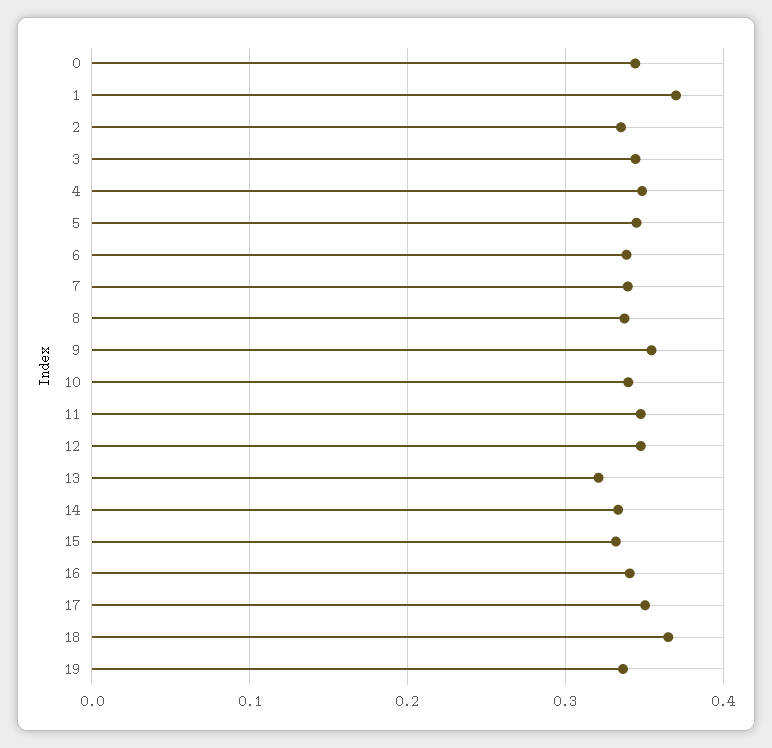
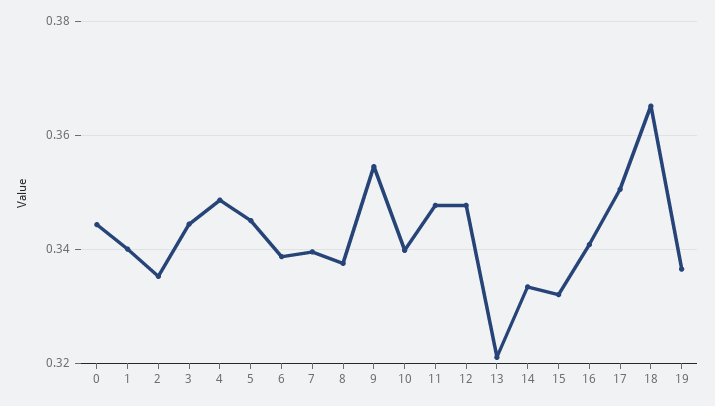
  {
    "0": 0.344,
-   "1": 0.37,
+   "1": 0.34,
    "2": 0.336,
    "3": 0.344,
    "4": 0.348,
    "5": 0.346,
    "6": 0.338,
    "7": 0.34,
    "8": 0.338,
    "9": 0.354,
    "10": 0.34,
    "11": 0.348,
    "12": 0.348,
    "13": 0.322,
    "14": 0.334,
    "15": 0.332,
    "16": 0.34,
    "17": 0.35,
    "18": 0.366,
    "19": 0.336
  }

